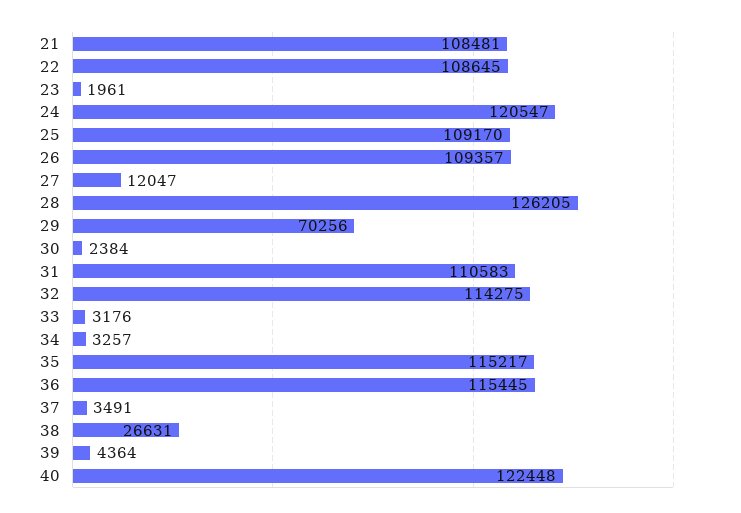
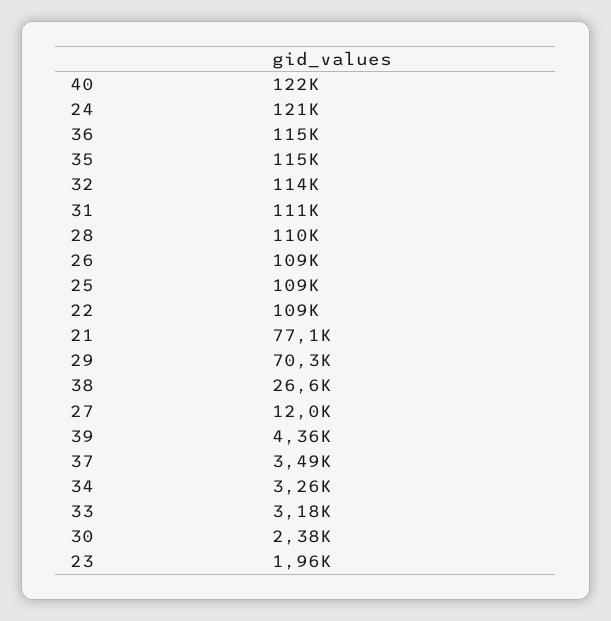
  {
-   "21": 108481,
+   "21": 77100,
    "22": 108645,
    "23": 1961,
    "24": 120547,
    "25": 109170,
    "26": 109357,
    "27": 12047,
-   "28": 126205,
+   "28": 110000,
    "29": 70256,
    "30": 2384,
    "31": 110583,
    "32": 114275,
    "33": 3176,
    "34": 3257,
    "35": 115217,
    "36": 115445,
    "37": 3491,
    "38": 26631,
    "39": 4364,
    "40": 122448
  }

